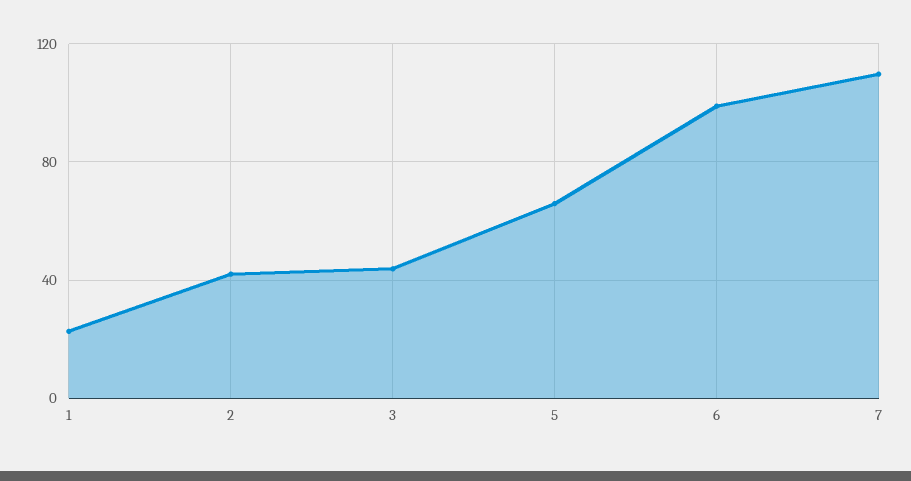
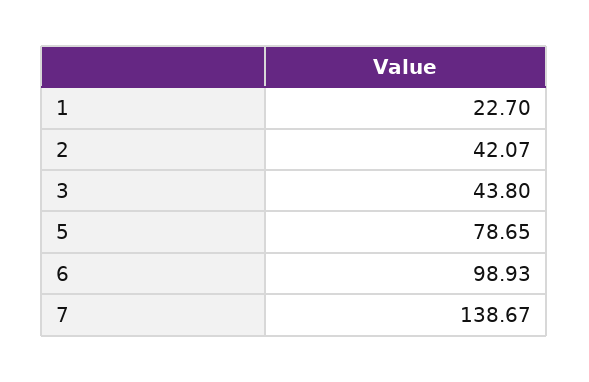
  {
    "1": 22.7,
    "2": 42.07,
    "3": 43.8,
-   "5": 65,
+   "5": 78.65,
    "6": 98.93,
-   "7": 110
+   "7": 138.67
  }

